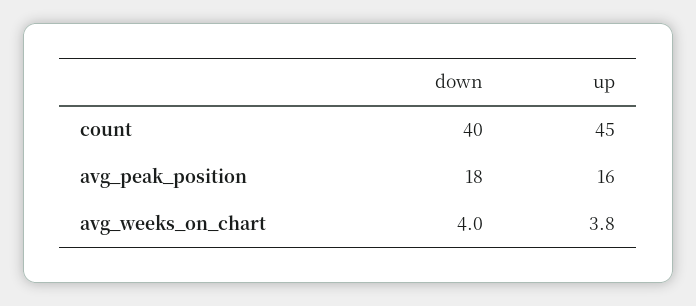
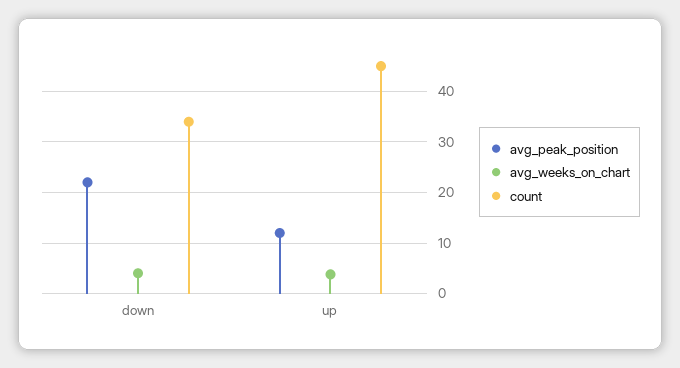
  {
    "count": {
-     "down": 40,
+     "down": 34,
      "up": 45
    },
    "avg_peak_position": {
-     "down": 18,
+     "down": 22,
-     "up": 16
+     "up": 12
    },
    "avg_weeks_on_chart": {
      "down": 4,
      "up": 3.8
    }
  }

